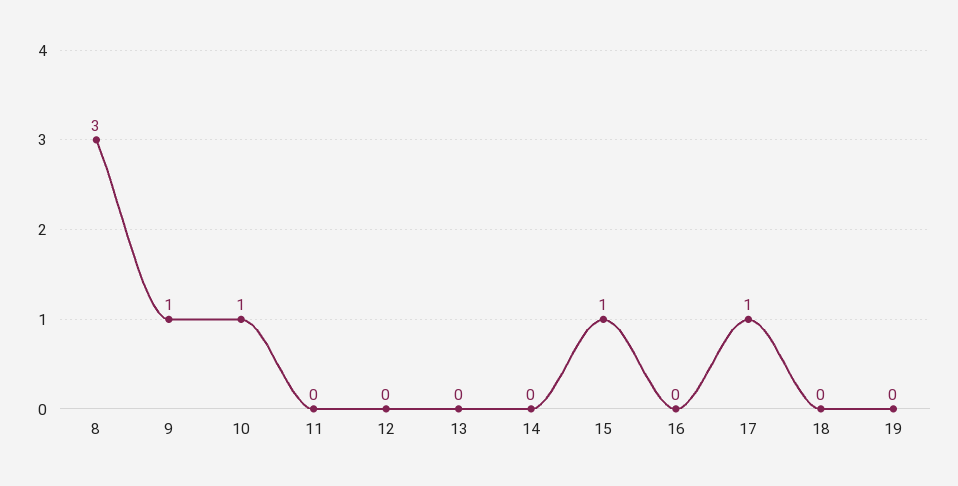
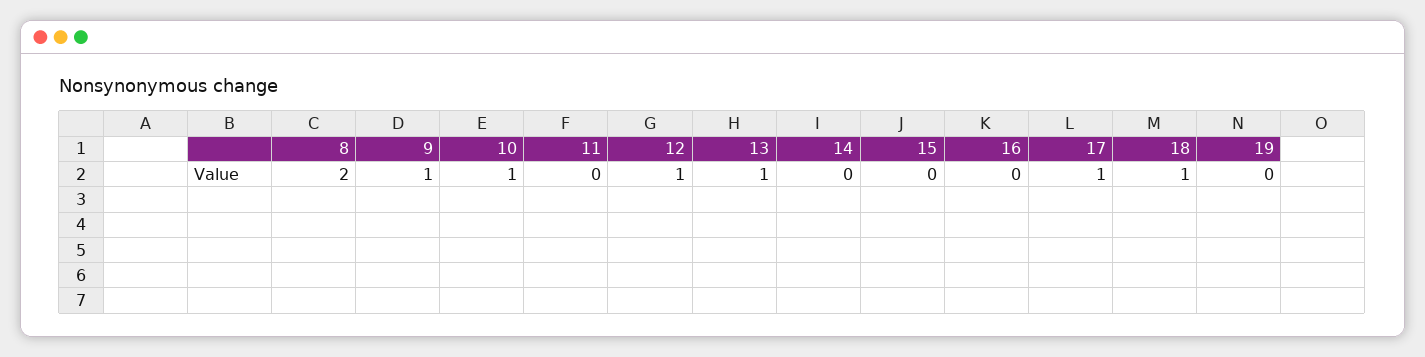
  {
-   "8": 3,
+   "8": 2,
    "9": 1,
    "10": 1,
    "11": 0,
-   "12": 0,
+   "12": 1,
-   "13": 0,
+   "13": 1,
    "14": 0,
-   "15": 1,
+   "15": 0,
    "16": 0,
    "17": 1,
-   "18": 0,
+   "18": 1,
    "19": 0
  }

